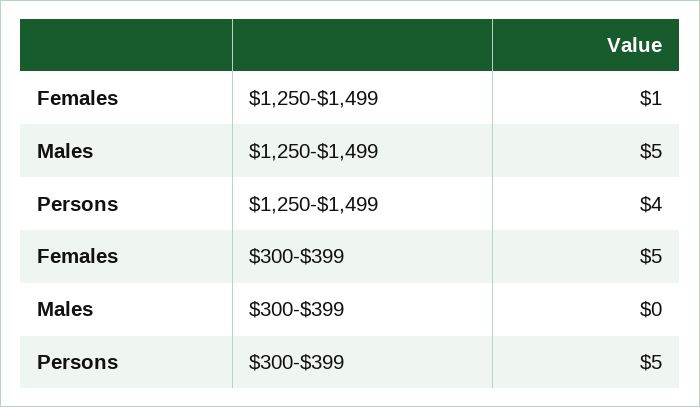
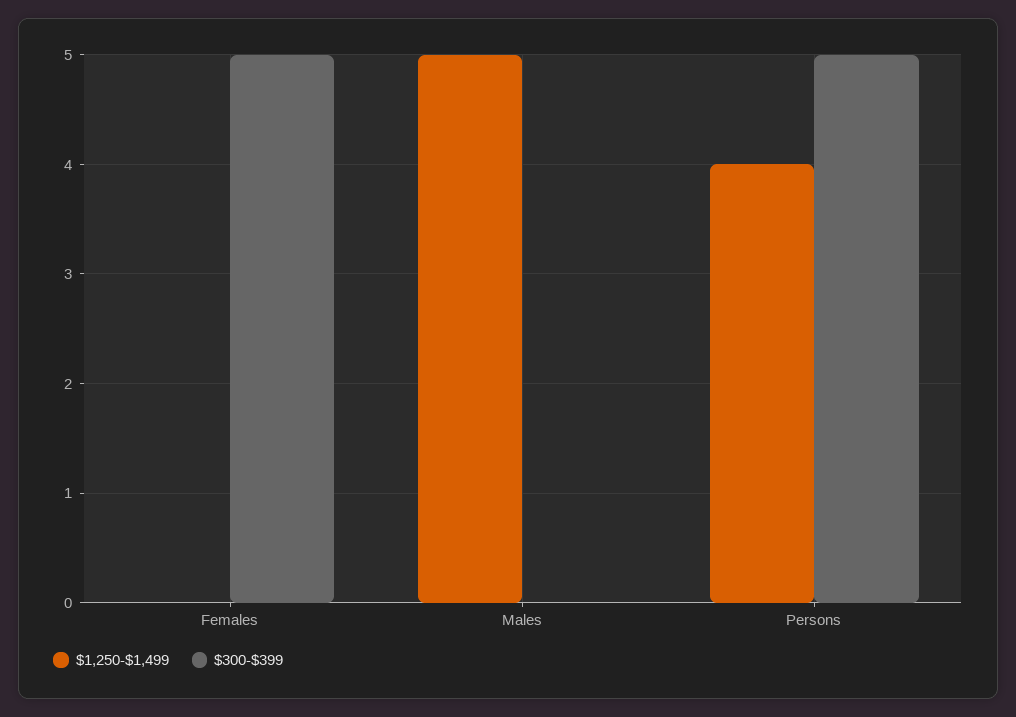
  {
    "$1,250-$1,499": {
-     "Females": 1,
+     "Females": 0,
      "Males": 5,
      "Persons": 4
    },
    "$300-$399": {
      "Females": 5,
      "Males": 0,
      "Persons": 5
    }
  }

